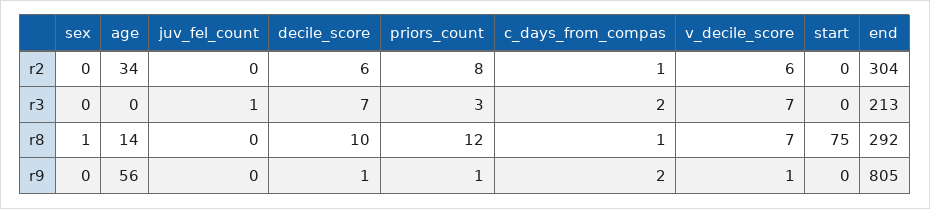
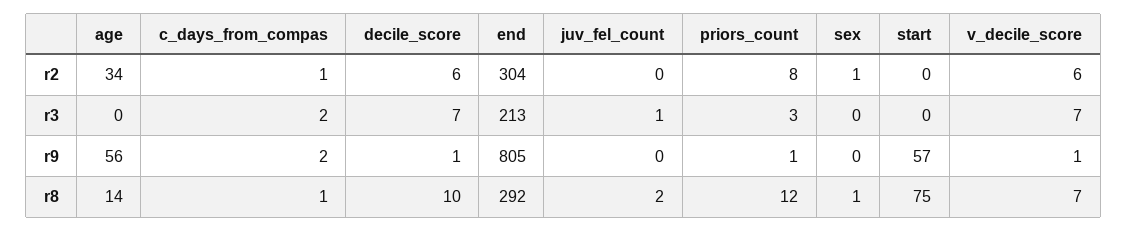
  {
    "sex": {
-     "r2": 0,
+     "r2": 1,
      "r3": 0,
      "r8": 1,
      "r9": 0
    },
    "age": {
      "r2": 34,
      "r3": 0,
      "r8": 14,
      "r9": 56
    },
    "juv_fel_count": {
      "r2": 0,
      "r3": 1,
-     "r8": 0,
+     "r8": 2,
      "r9": 0
    },
    "decile_score": {
      "r2": 6,
      "r3": 7,
      "r8": 10,
      "r9": 1
    },
    "priors_count": {
      "r2": 8,
      "r3": 3,
      "r8": 12,
      "r9": 1
    },
    "c_days_from_compas": {
      "r2": 1,
      "r3": 2,
      "r8": 1,
      "r9": 2
    },
    "v_decile_score": {
      "r2": 6,
      "r3": 7,
      "r8": 7,
      "r9": 1
    },
    "start": {
      "r2": 0,
      "r3": 0,
      "r8": 75,
-     "r9": 0
+     "r9": 57
    },
    "end": {
      "r2": 304,
      "r3": 213,
      "r8": 292,
      "r9": 805
    }
  }

